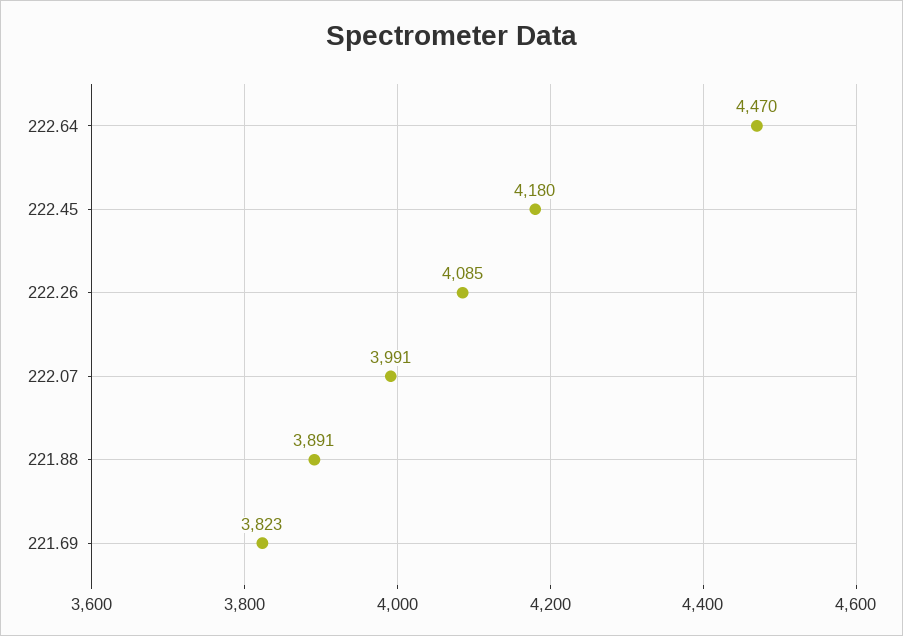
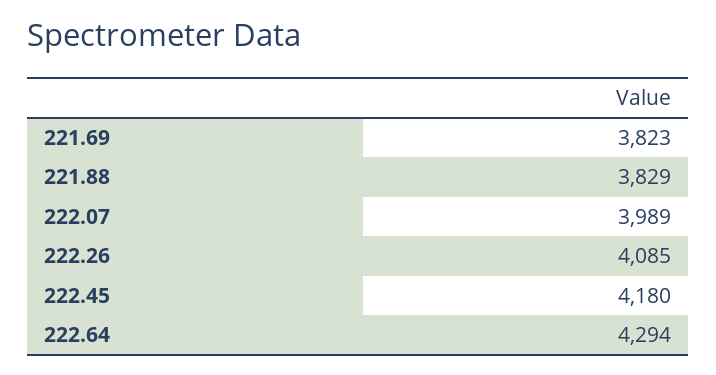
  {
-   "222.64": 4470,
+   "222.64": 4294,
    "222.45": 4180,
    "222.26": 4085,
-   "222.07": 3991,
+   "222.07": 3989,
-   "221.88": 3891,
+   "221.88": 3829,
    "221.69": 3823
  }

